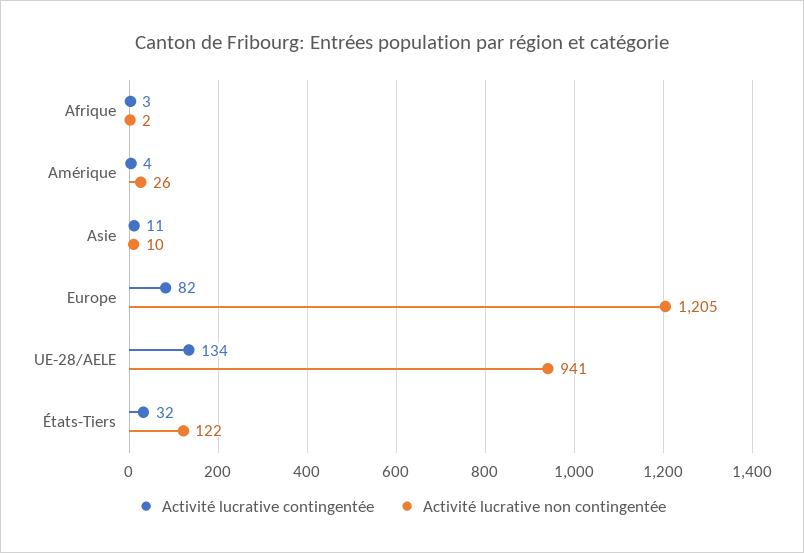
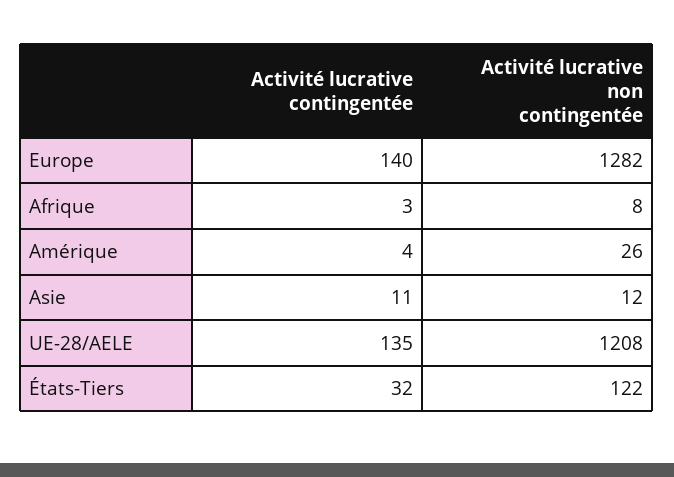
  {
    "Activité lucrative contingentée": {
      "Afrique": 3,
      "Amérique": 4,
      "Asie": 11,
-     "Europe": 82,
+     "Europe": 140,
-     "UE-28/AELE": 134,
+     "UE-28/AELE": 135,
      "États-Tiers": 32
    },
    "Activité lucrative non contingentée": {
-     "Afrique": 2,
+     "Afrique": 8,
      "Amérique": 26,
-     "Asie": 10,
+     "Asie": 12,
-     "Europe": 1205,
+     "Europe": 1282,
-     "UE-28/AELE": 941,
+     "UE-28/AELE": 1208,
      "États-Tiers": 122
    }
  }

